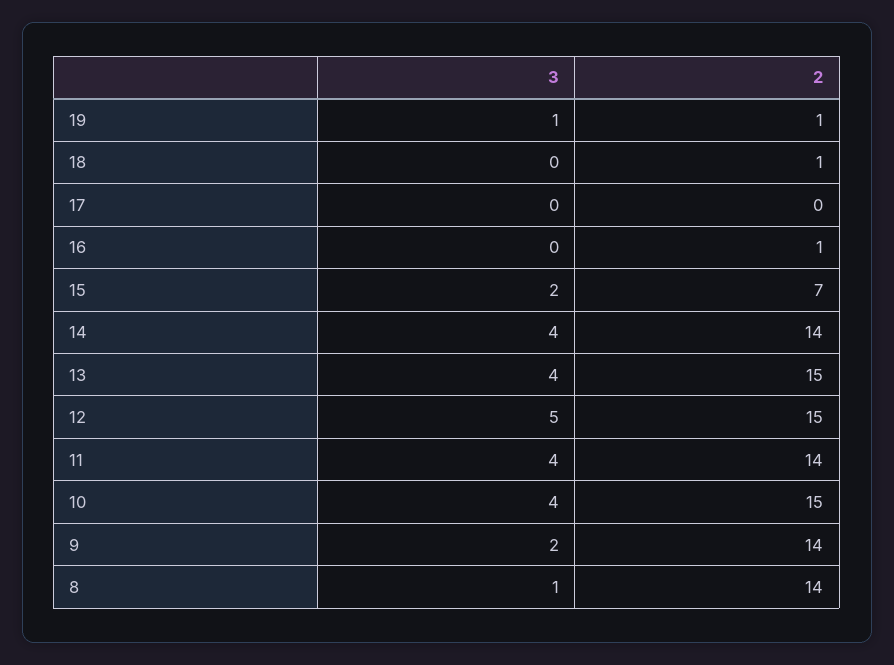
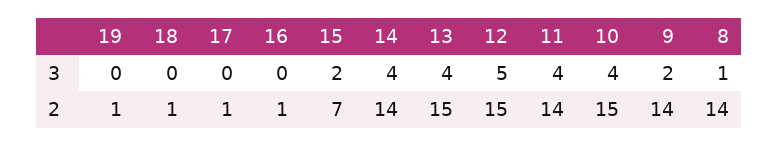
  {
    "3": {
-     "19": 1,
+     "19": 0,
      "18": 0,
      "17": 0,
      "16": 0,
      "15": 2,
      "14": 4,
      "13": 4,
      "12": 5,
      "11": 4,
      "10": 4,
      "9": 2,
      "8": 1
    },
    "2": {
      "19": 1,
      "18": 1,
-     "17": 0,
+     "17": 1,
      "16": 1,
      "15": 7,
      "14": 14,
      "13": 15,
      "12": 15,
      "11": 14,
      "10": 15,
      "9": 14,
      "8": 14
    }
  }

